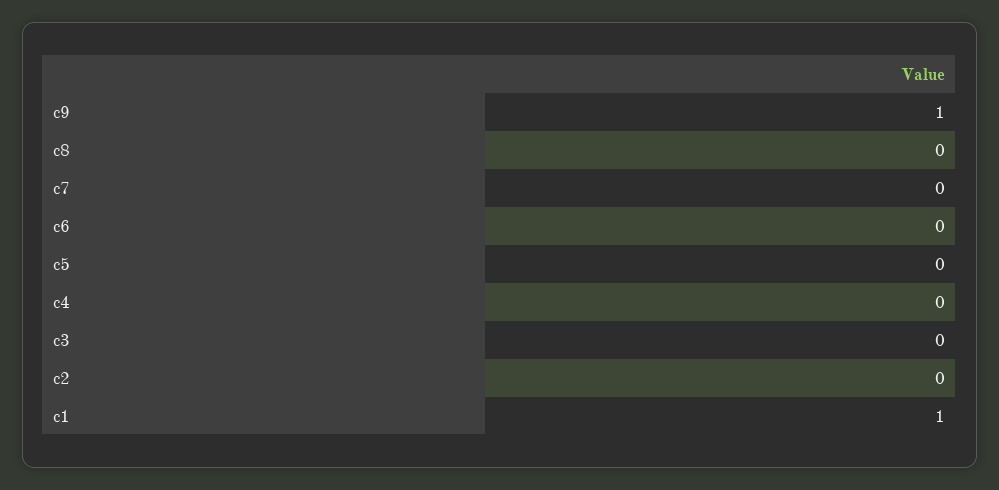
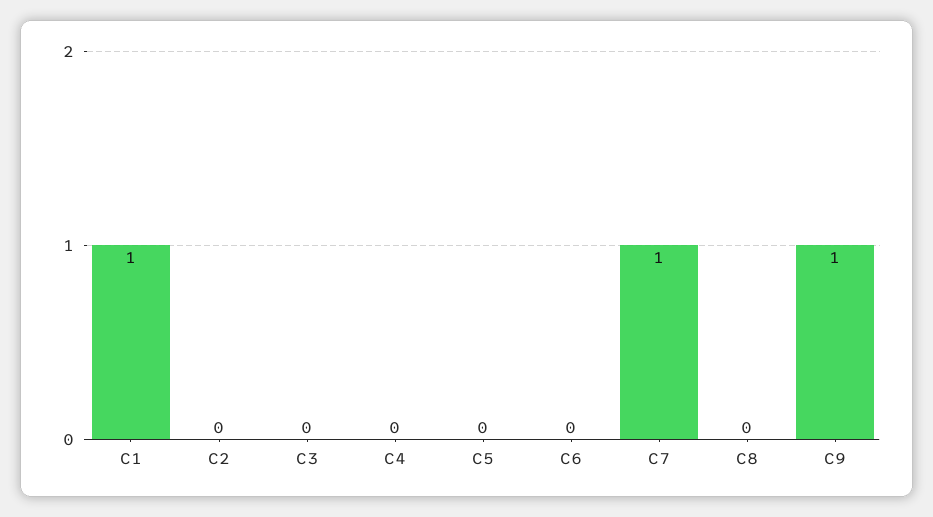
  {
    "c9": 1,
    "c8": 0,
-   "c7": 0,
+   "c7": 1,
    "c6": 0,
    "c5": 0,
    "c4": 0,
    "c3": 0,
    "c2": 0,
    "c1": 1
  }

